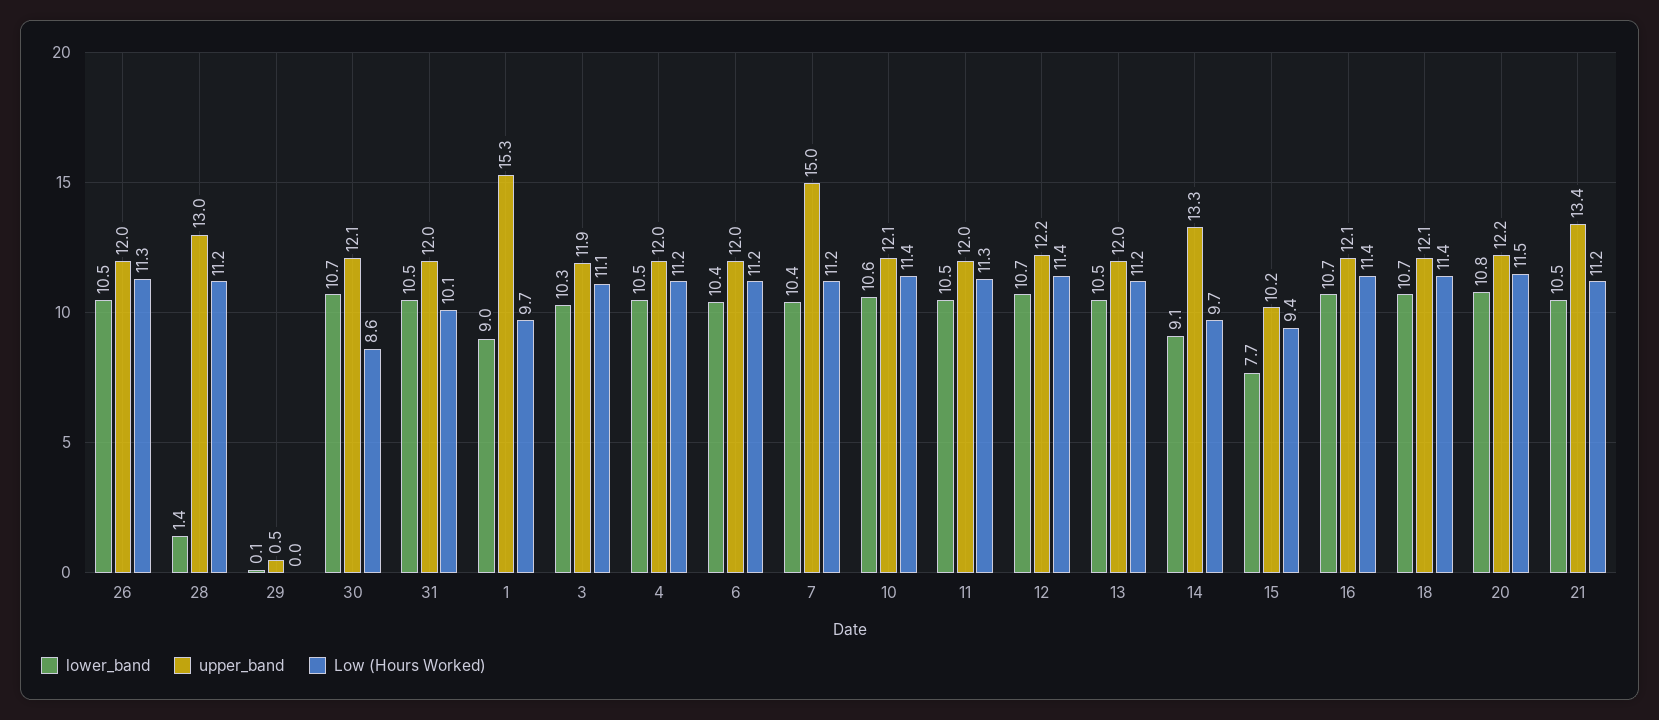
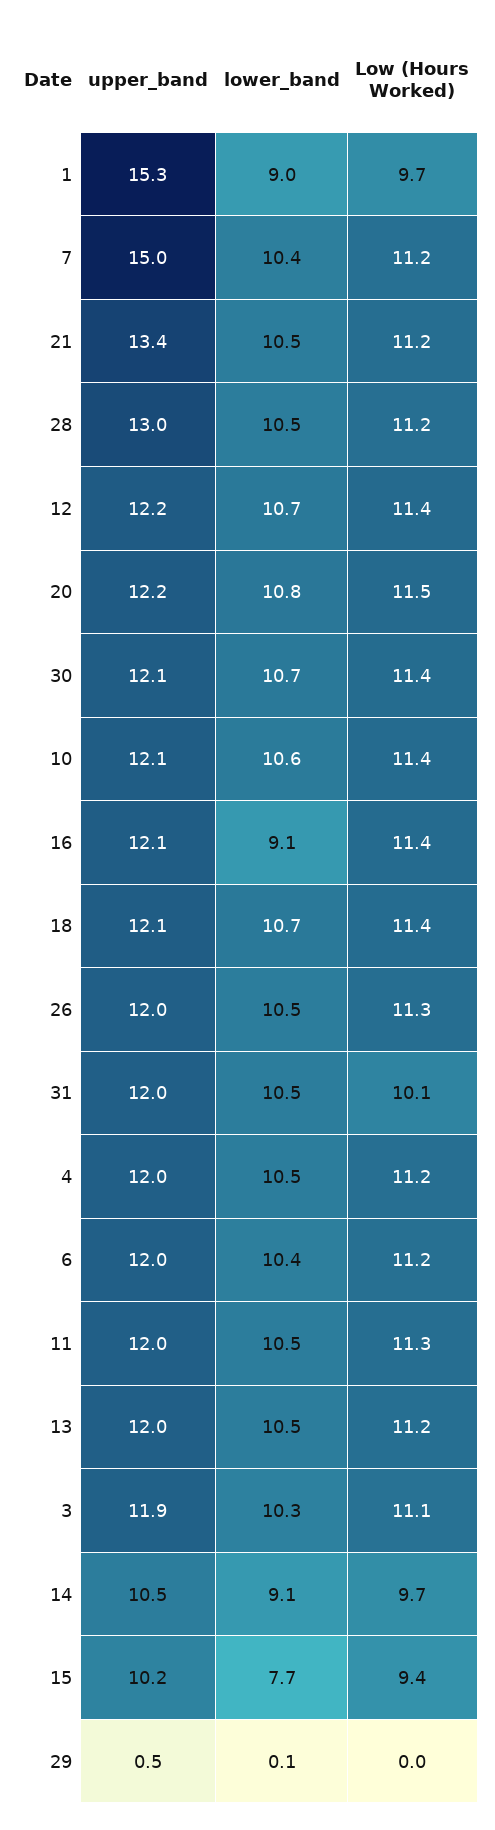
  {
    "lower_band": {
      "26": 10.5,
-     "28": 1.4,
+     "28": 10.5,
      "29": 0.1,
      "30": 10.7,
      "31": 10.5,
      "1": 9,
      "3": 10.3,
      "4": 10.5,
      "6": 10.4,
      "7": 10.4,
      "10": 10.6,
      "11": 10.5,
      "12": 10.7,
      "13": 10.5,
      "14": 9.1,
      "15": 7.7,
-     "16": 10.7,
+     "16": 9.1,
      "18": 10.7,
      "20": 10.8,
      "21": 10.5
    },
    "upper_band": {
      "26": 12,
      "28": 13,
      "29": 0.5,
      "30": 12.1,
      "31": 12,
      "1": 15.3,
      "3": 11.9,
      "4": 12,
      "6": 12,
      "7": 15,
      "10": 12.1,
      "11": 12,
      "12": 12.2,
      "13": 12,
-     "14": 13.3,
+     "14": 10.5,
      "15": 10.2,
      "16": 12.1,
      "18": 12.1,
      "20": 12.2,
      "21": 13.4
    },
    "Low (Hours Worked)": {
      "26": 11.3,
      "28": 11.2,
      "29": 0,
-     "30": 8.6,
+     "30": 11.4,
      "31": 10.1,
      "1": 9.7,
      "3": 11.1,
      "4": 11.2,
      "6": 11.2,
      "7": 11.2,
      "10": 11.4,
      "11": 11.3,
      "12": 11.4,
      "13": 11.2,
      "14": 9.7,
      "15": 9.4,
      "16": 11.4,
      "18": 11.4,
      "20": 11.5,
      "21": 11.2
    }
  }

